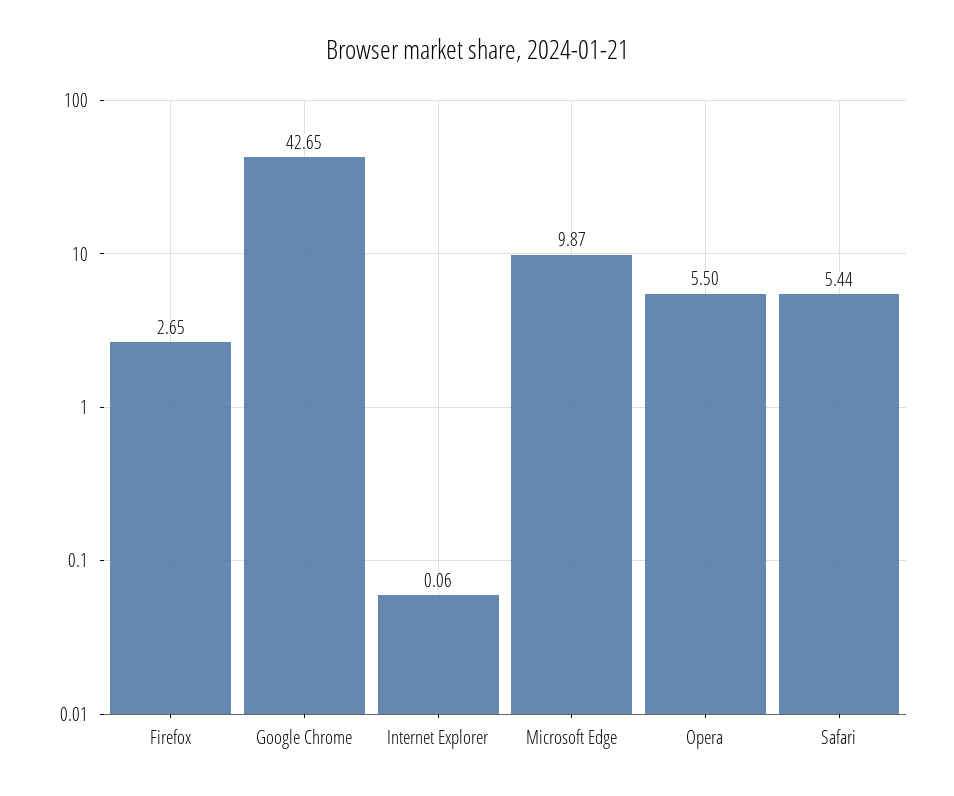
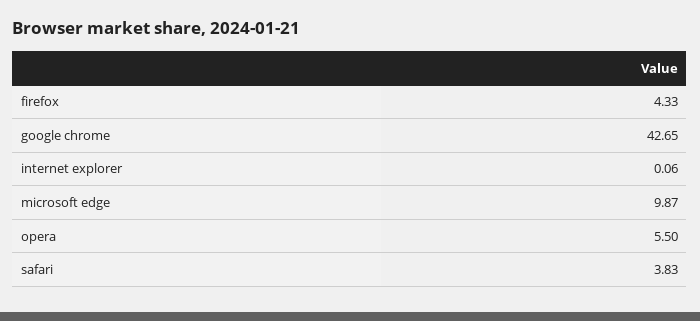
  {
-   "Firefox": 2.65,
+   "Firefox": 4.33,
    "Google Chrome": 42.65,
    "Internet Explorer": 0.06,
    "Microsoft Edge": 9.87,
    "Opera": 5.5,
-   "Safari": 5.44
+   "Safari": 3.83
  }

